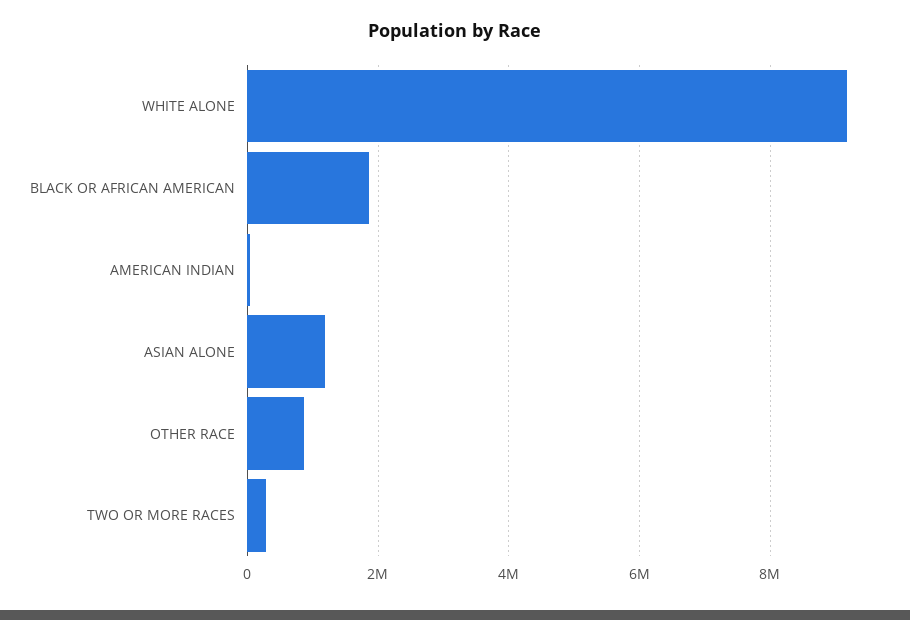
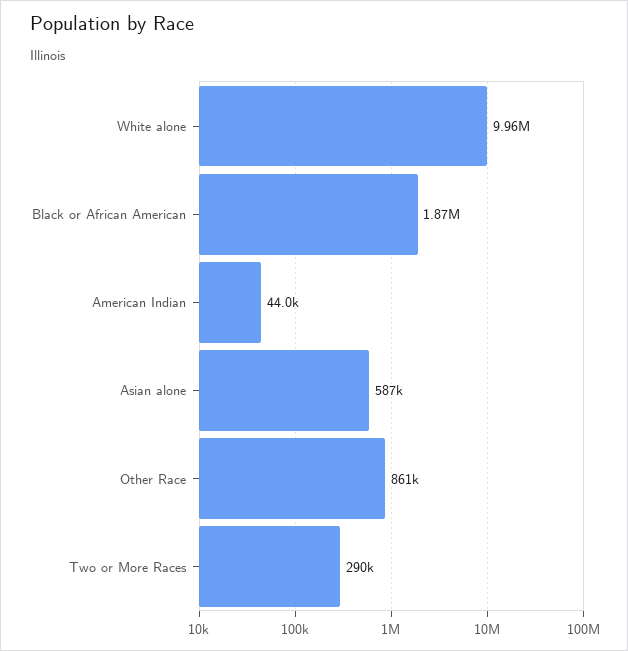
  {
-   "WHITE ALONE": 9200000,
+   "WHITE ALONE": 9960000,
    "BLACK OR AFRICAN AMERICAN": 1870000,
    "AMERICAN INDIAN": 44000,
-   "ASIAN ALONE": 1200000,
+   "ASIAN ALONE": 587000,
    "OTHER RACE": 861000,
    "TWO OR MORE RACES": 290000
  }

